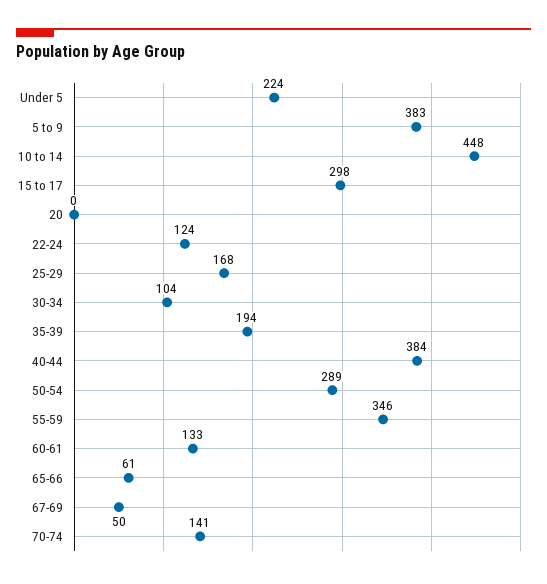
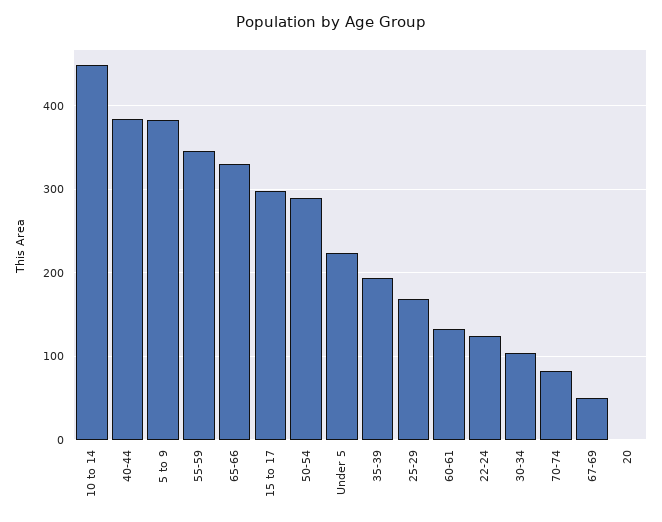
  {
    "Under 5": 224,
    "5 to 9": 383,
    "10 to 14": 448,
    "15 to 17": 298,
    "20": 0,
    "22-24": 124,
    "25-29": 168,
    "30-34": 104,
    "35-39": 194,
    "40-44": 384,
    "50-54": 289,
    "55-59": 346,
    "60-61": 133,
-   "65-66": 61,
+   "65-66": 330,
    "67-69": 50,
-   "70-74": 141
+   "70-74": 80
  }

